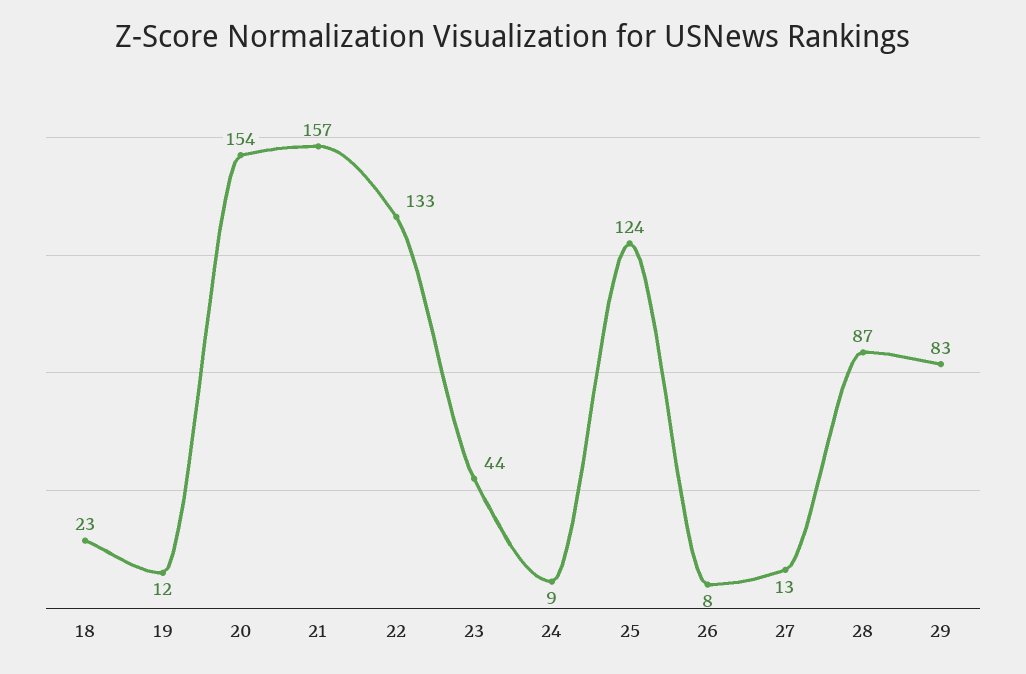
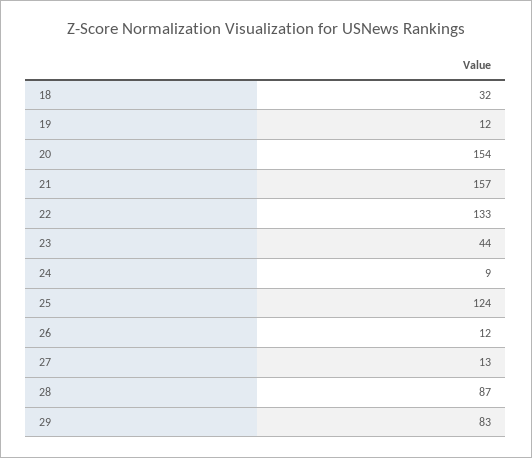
  {
-   "18": 23,
+   "18": 32,
    "19": 12,
    "20": 154,
    "21": 157,
    "22": 133,
    "23": 44,
    "24": 9,
    "25": 124,
-   "26": 8,
+   "26": 12,
    "27": 13,
    "28": 87,
    "29": 83
  }

